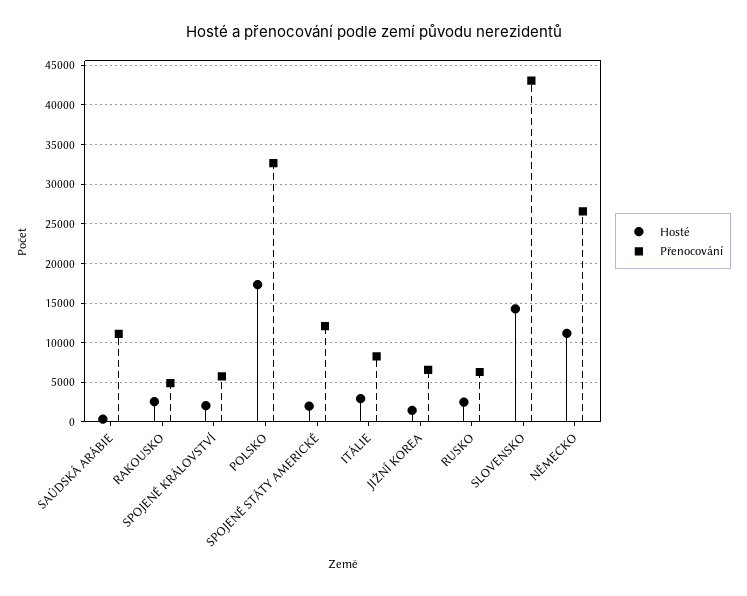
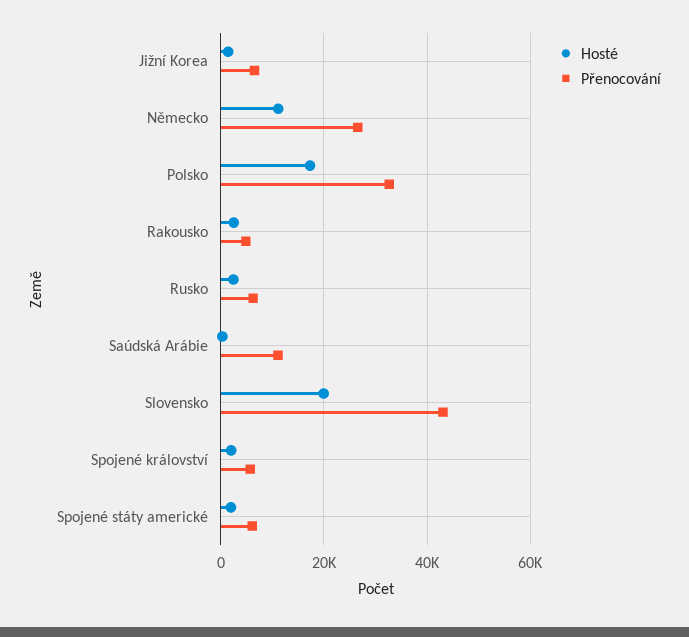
  {
    "Hosté": {
      "SAÚDSKÁ ARÁBIE": 0,
      "RAKOUSKO": 3000,
      "SPOJENÉ KRÁLOVSTVÍ": 2000,
      "POLSKO": 17000,
      "SPOJENÉ STÁTY AMERICKÉ": 2000,
-     "ITÁLIE": 3000,
      "JIŽNÍ KOREA": 1000,
      "RUSKO": 2000,
-     "SLOVENSKO": 14000,
+     "SLOVENSKO": 20000,
      "NĚMECKO": 11000
    },
    "Přenocování": {
      "SAÚDSKÁ ARÁBIE": 11000,
      "RAKOUSKO": 5000,
      "SPOJENÉ KRÁLOVSTVÍ": 6000,
      "POLSKO": 33000,
-     "SPOJENÉ STÁTY AMERICKÉ": 12000,
+     "SPOJENÉ STÁTY AMERICKÉ": 6000,
-     "ITÁLIE": 8000,
      "JIŽNÍ KOREA": 7000,
      "RUSKO": 6000,
      "SLOVENSKO": 43000,
      "NĚMECKO": 27000
    }
  }

